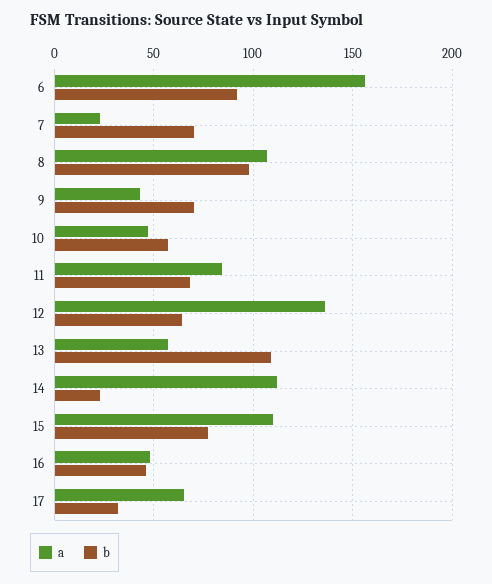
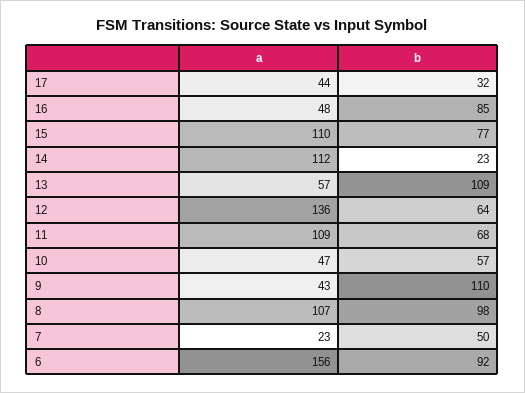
  {
    "a": {
      "6": 156,
      "7": 23,
      "8": 107,
      "9": 43,
      "10": 47,
-     "11": 85,
+     "11": 109,
      "12": 136,
      "13": 57,
      "14": 112,
      "15": 110,
      "16": 48,
-     "17": 65
+     "17": 44
    },
    "b": {
      "6": 92,
-     "7": 70,
+     "7": 50,
      "8": 98,
-     "9": 70,
+     "9": 110,
      "10": 57,
      "11": 68,
      "12": 64,
      "13": 109,
      "14": 23,
      "15": 77,
-     "16": 45,
+     "16": 85,
      "17": 32
    }
  }

